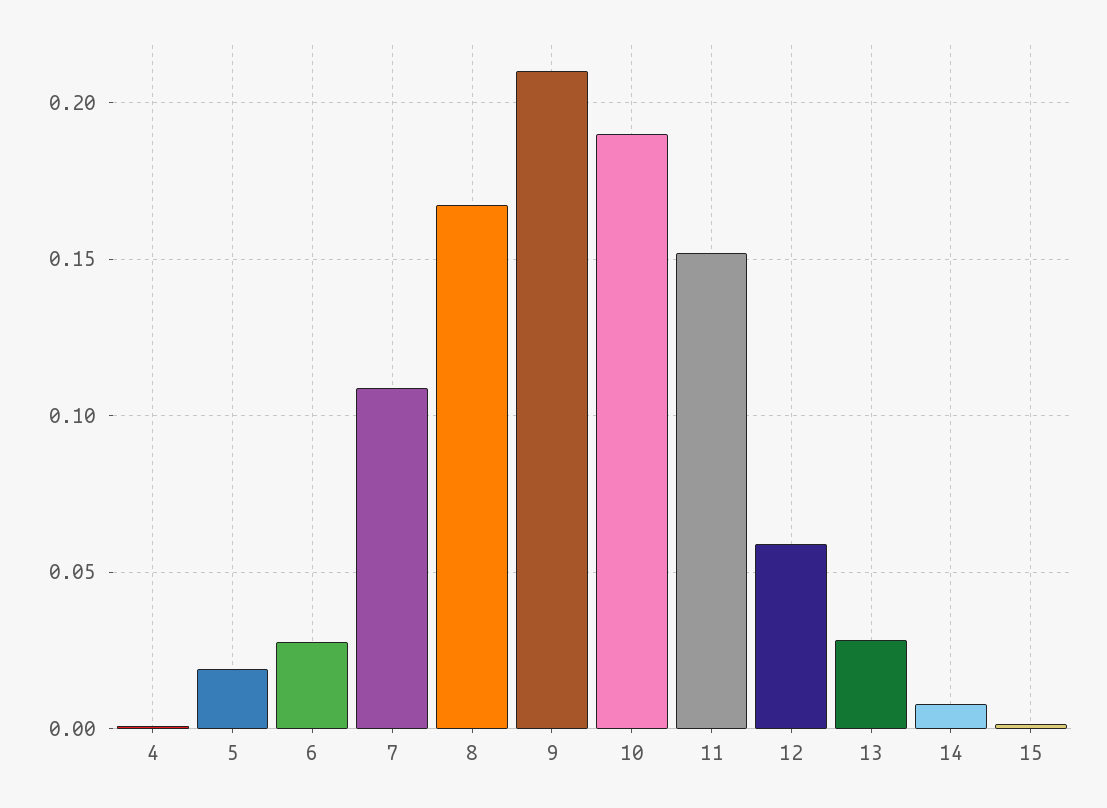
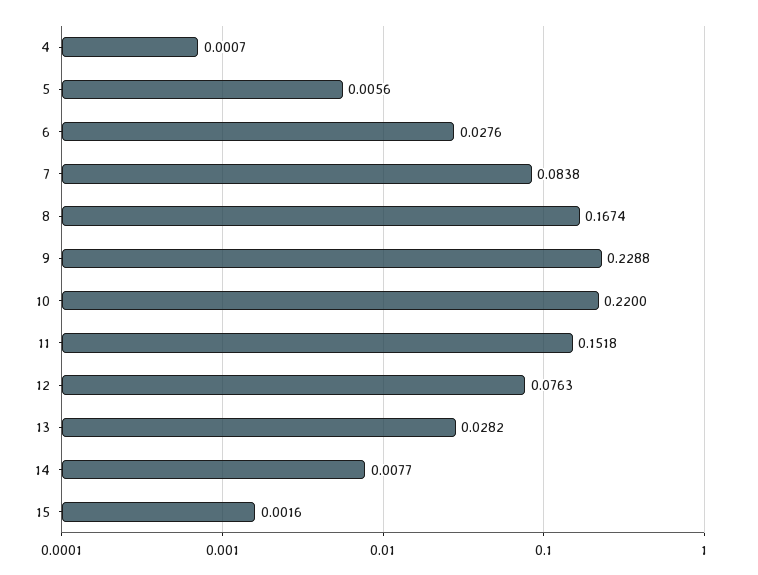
  {
    "4": 0.0007,
-   "5": 0.02,
+   "5": 0.0056,
    "6": 0.0276,
-   "7": 0.11,
+   "7": 0.0838,
    "8": 0.1674,
-   "9": 0.21,
+   "9": 0.2288,
-   "10": 0.19,
+   "10": 0.22,
    "11": 0.1518,
-   "12": 0.06,
+   "12": 0.0763,
    "13": 0.0282,
    "14": 0.0077,
    "15": 0.0016
  }

